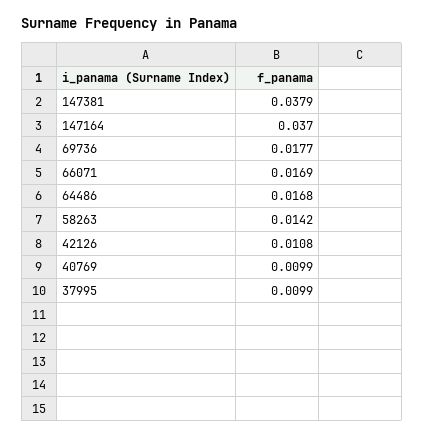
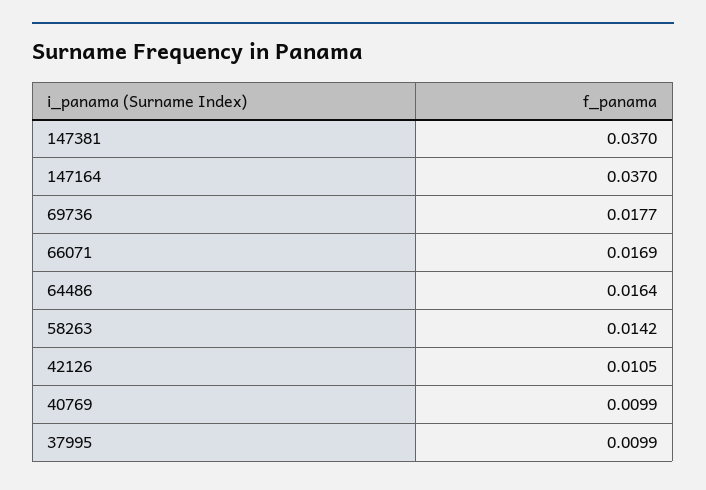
  {
-   "147381": 0.0379,
+   "147381": 0.037,
    "147164": 0.037,
    "69736": 0.0177,
    "66071": 0.0169,
-   "64486": 0.0168,
+   "64486": 0.0164,
    "58263": 0.0142,
-   "42126": 0.0108,
+   "42126": 0.0105,
    "40769": 0.0099,
    "37995": 0.0099
  }

